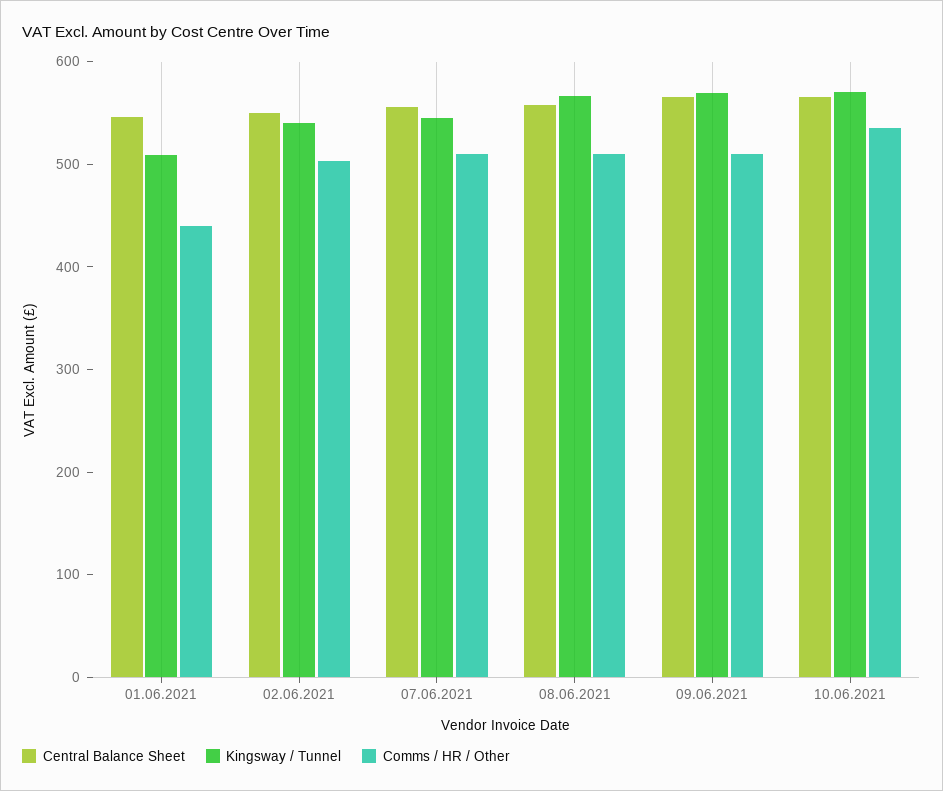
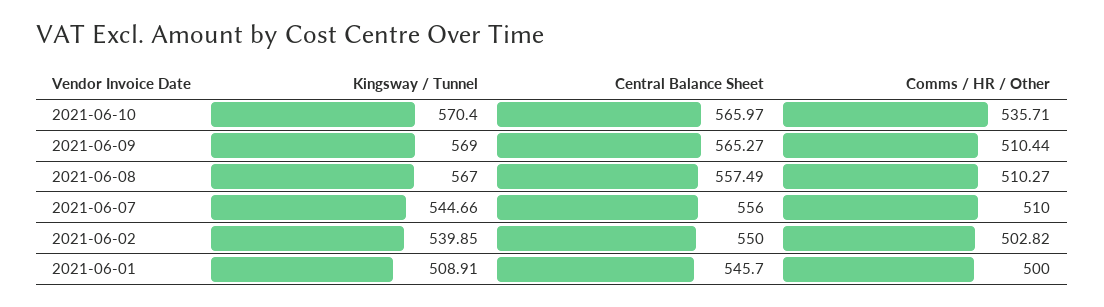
  {
    "Central Balance Sheet": {
      "01.06.2021": 545.7,
      "02.06.2021": 550,
      "07.06.2021": 556,
      "08.06.2021": 557.49,
      "09.06.2021": 565.27,
      "10.06.2021": 565.97
    },
    "Kingsway / Tunnel": {
      "01.06.2021": 508.91,
      "02.06.2021": 539.85,
      "07.06.2021": 544.66,
      "08.06.2021": 567,
      "09.06.2021": 569,
      "10.06.2021": 570.4
    },
    "Comms / HR / Other": {
-     "01.06.2021": 440,
+     "01.06.2021": 500,
      "02.06.2021": 502.82,
      "07.06.2021": 510,
      "08.06.2021": 510.27,
      "09.06.2021": 510.44,
      "10.06.2021": 535.71
    }
  }

